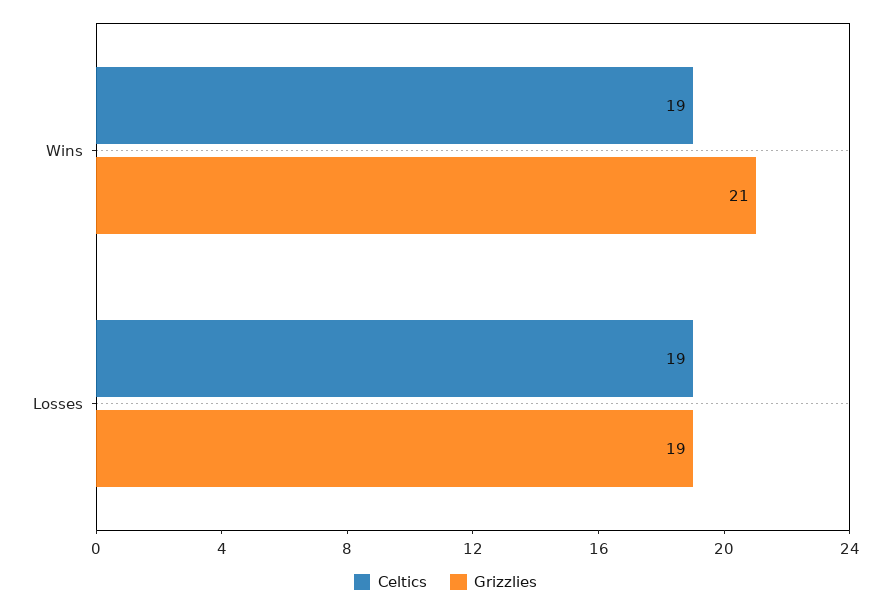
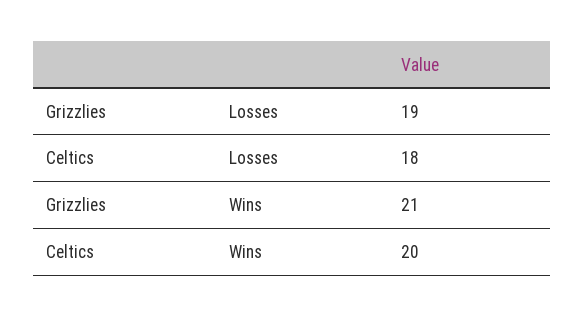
  {
    "Celtics": {
-     "Wins": 19,
+     "Wins": 20,
-     "Losses": 19
+     "Losses": 18
    },
    "Grizzlies": {
      "Wins": 21,
      "Losses": 19
    }
  }

